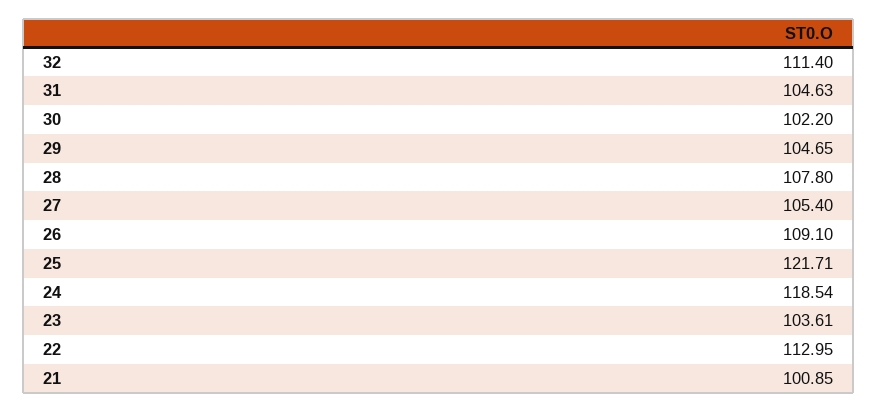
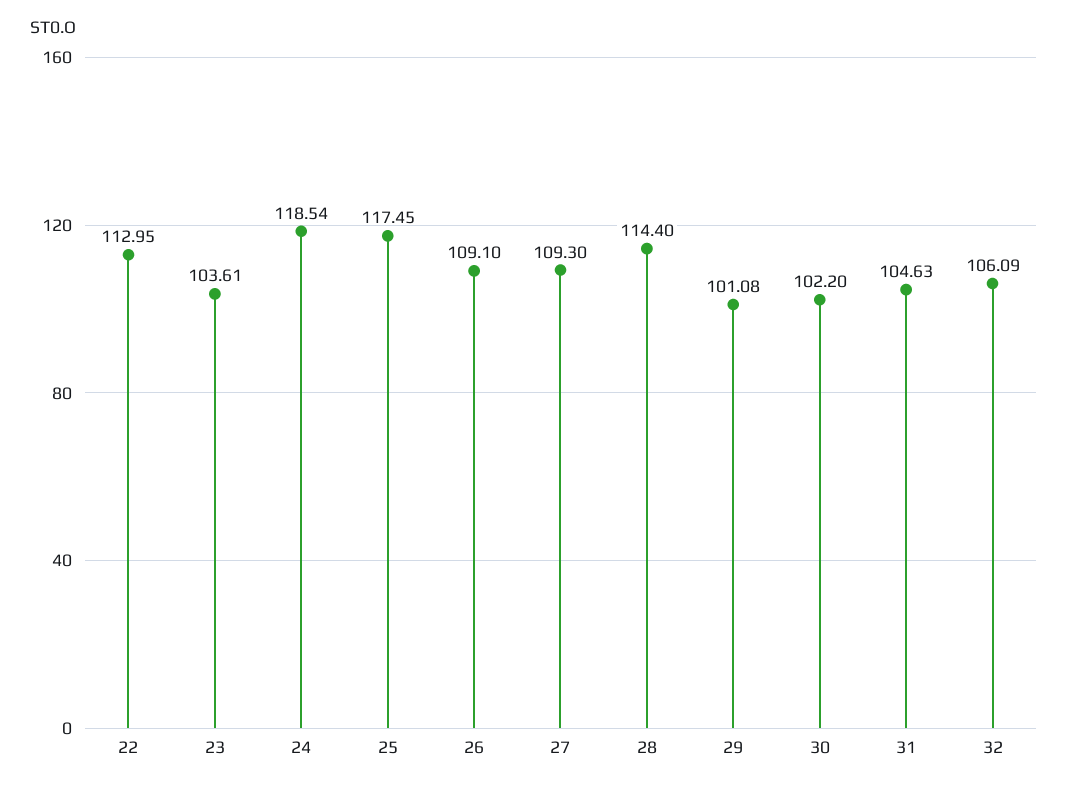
  {
-   "32": 111.4,
+   "32": 106.09,
    "31": 104.63,
    "30": 102.2,
-   "29": 104.65,
+   "29": 101.08,
-   "28": 107.8,
+   "28": 114.4,
-   "27": 105.4,
+   "27": 109.3,
    "26": 109.1,
-   "25": 121.71,
+   "25": 117.45,
    "24": 118.54,
    "23": 103.61,
-   "22": 112.95,
+   "22": 112.95
-   "21": 100.85
  }

